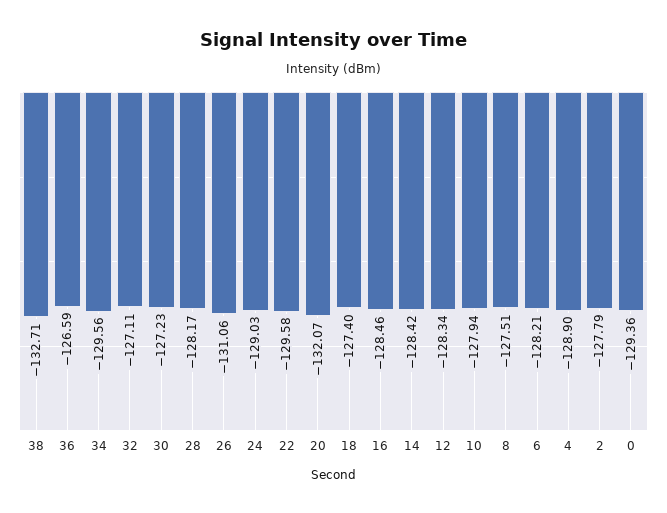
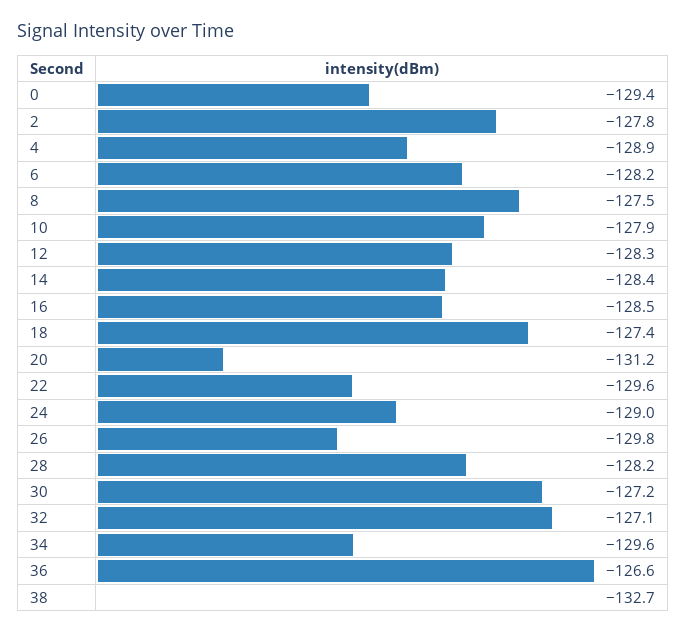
  {
    "38": -132.71,
    "36": -126.59,
    "34": -129.56,
    "32": -127.11,
    "30": -127.23,
    "28": -128.17,
-   "26": -131.06,
+   "26": -129.8,
    "24": -129.03,
    "22": -129.58,
-   "20": -132.07,
+   "20": -131.2,
    "18": -127.4,
    "16": -128.46,
    "14": -128.42,
    "12": -128.34,
    "10": -127.94,
    "8": -127.51,
    "6": -128.21,
    "4": -128.9,
    "2": -127.79,
    "0": -129.36
  }

